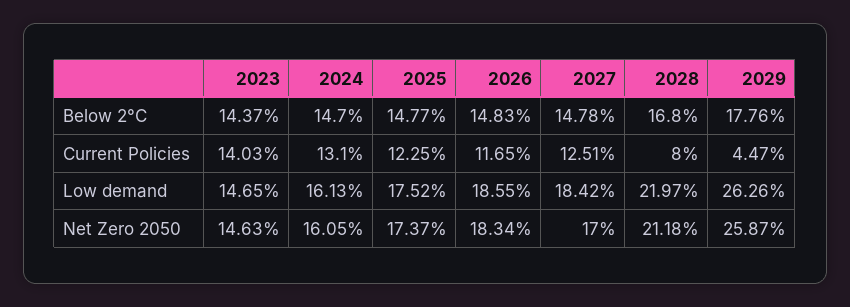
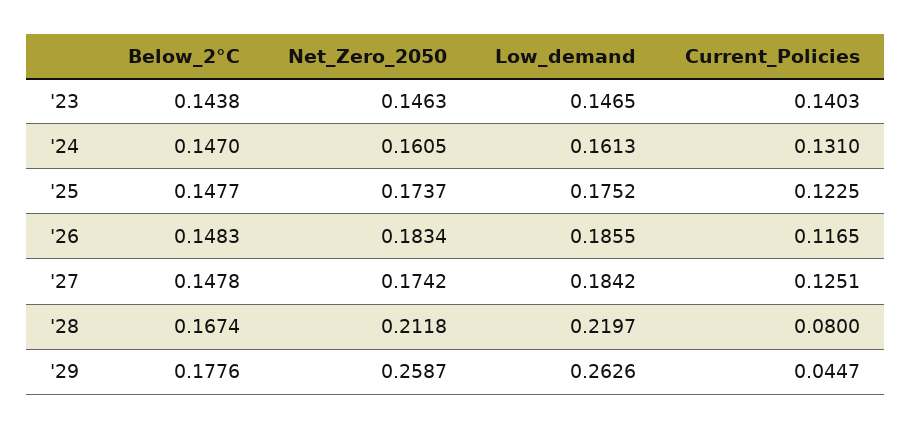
  {
    "2023": {
-     "Below 2°C": 0.1437,
+     "Below 2°C": 0.1438,
      "Current Policies": 0.1403,
      "Low demand": 0.1465,
      "Net Zero 2050": 0.1463
    },
    "2024": {
      "Below 2°C": 0.147,
      "Current Policies": 0.131,
      "Low demand": 0.1613,
      "Net Zero 2050": 0.1605
    },
    "2025": {
      "Below 2°C": 0.1477,
      "Current Policies": 0.1225,
      "Low demand": 0.1752,
      "Net Zero 2050": 0.1737
    },
    "2026": {
      "Below 2°C": 0.1483,
      "Current Policies": 0.1165,
      "Low demand": 0.1855,
      "Net Zero 2050": 0.1834
    },
    "2027": {
      "Below 2°C": 0.1478,
      "Current Policies": 0.1251,
      "Low demand": 0.1842,
-     "Net Zero 2050": 0.17
+     "Net Zero 2050": 0.1742
    },
    "2028": {
-     "Below 2°C": 0.168,
+     "Below 2°C": 0.1674,
      "Current Policies": 0.08,
      "Low demand": 0.2197,
      "Net Zero 2050": 0.2118
    },
    "2029": {
      "Below 2°C": 0.1776,
      "Current Policies": 0.0447,
      "Low demand": 0.2626,
      "Net Zero 2050": 0.2587
    }
  }

